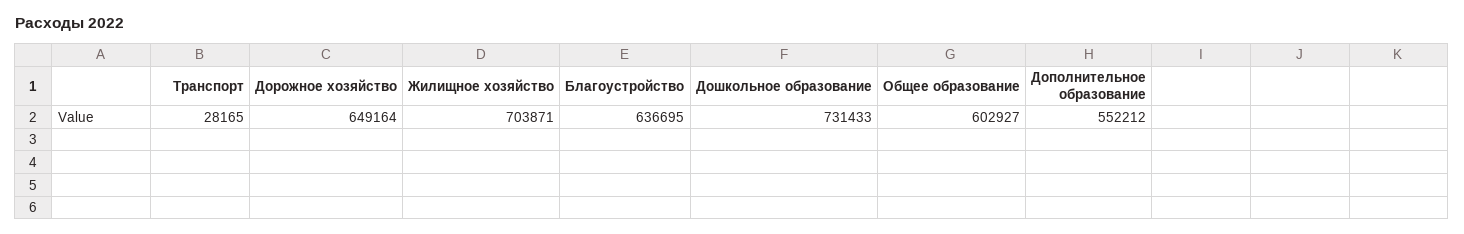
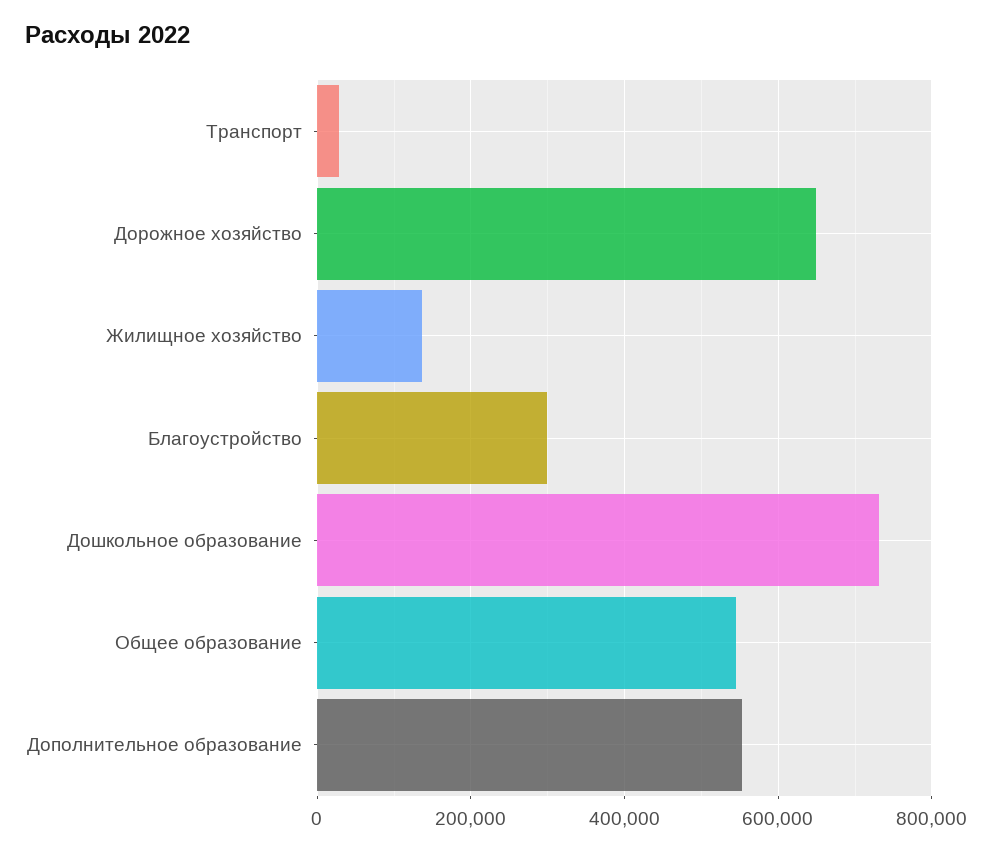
  {
    "Транспорт": 28165,
    "Дорожное хозяйство": 649164,
-   "Жилищное хозяйство": 703871,
+   "Жилищное хозяйство": 140000,
-   "Благоустройство": 636695,
+   "Благоустройство": 300000,
    "Дошкольное образование": 731433,
-   "Общее образование": 602927,
+   "Общее образование": 540000,
    "Дополнительное образование": 552212
  }

